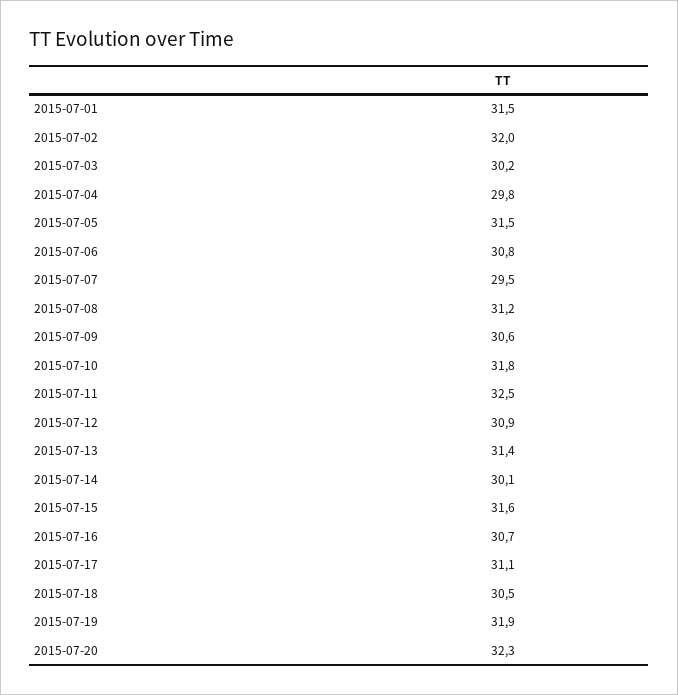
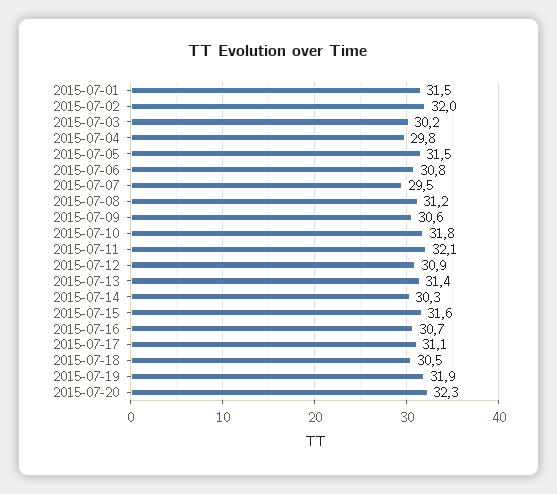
  {
    "2015-07-01": 31.5,
    "2015-07-02": 32,
    "2015-07-03": 30.2,
    "2015-07-04": 29.8,
    "2015-07-05": 31.5,
    "2015-07-06": 30.8,
    "2015-07-07": 29.5,
    "2015-07-08": 31.2,
    "2015-07-09": 30.6,
    "2015-07-10": 31.8,
-   "2015-07-11": 32.5,
+   "2015-07-11": 32.1,
    "2015-07-12": 30.9,
    "2015-07-13": 31.4,
-   "2015-07-14": 30.1,
+   "2015-07-14": 30.3,
    "2015-07-15": 31.6,
    "2015-07-16": 30.7,
    "2015-07-17": 31.1,
    "2015-07-18": 30.5,
    "2015-07-19": 31.9,
    "2015-07-20": 32.3
  }

